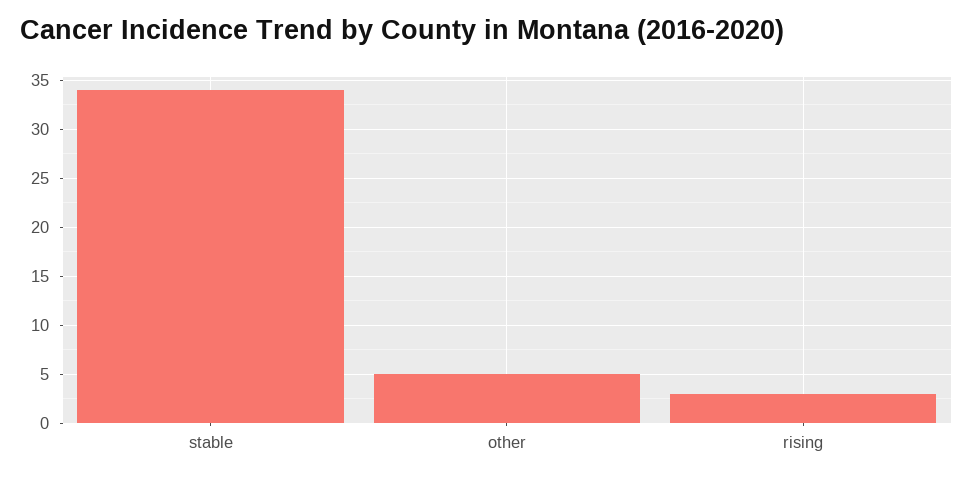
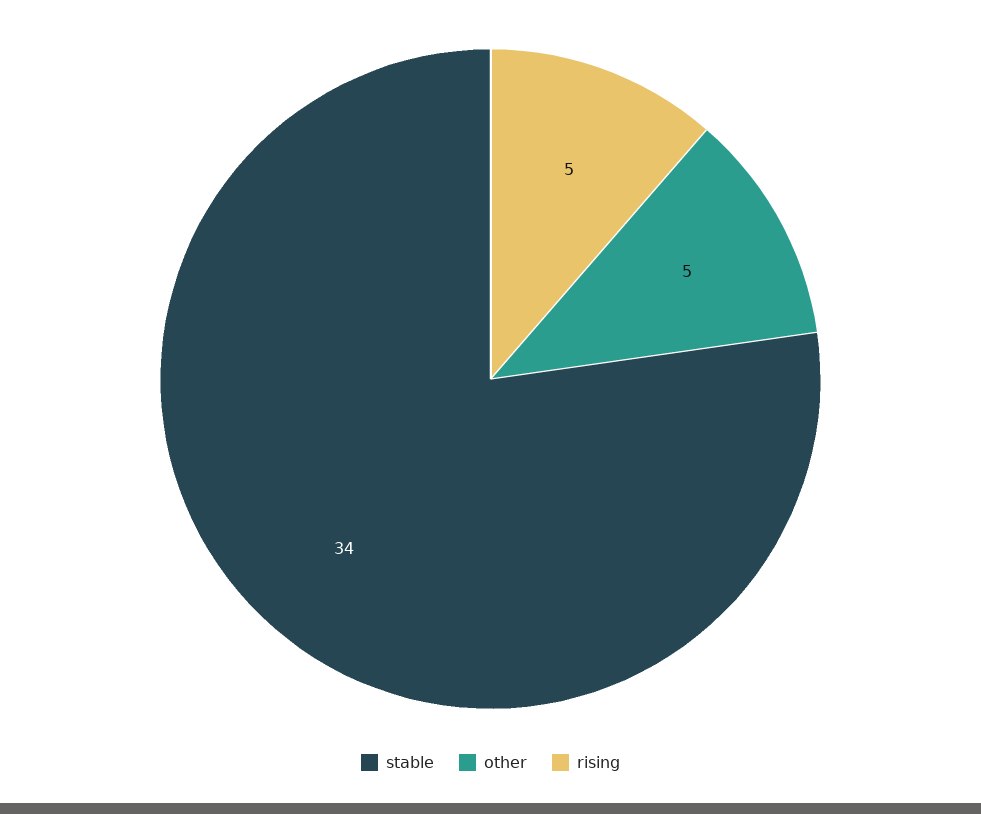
  {
    "stable": 34,
    "other": 5,
-   "rising": 3
+   "rising": 5
  }

